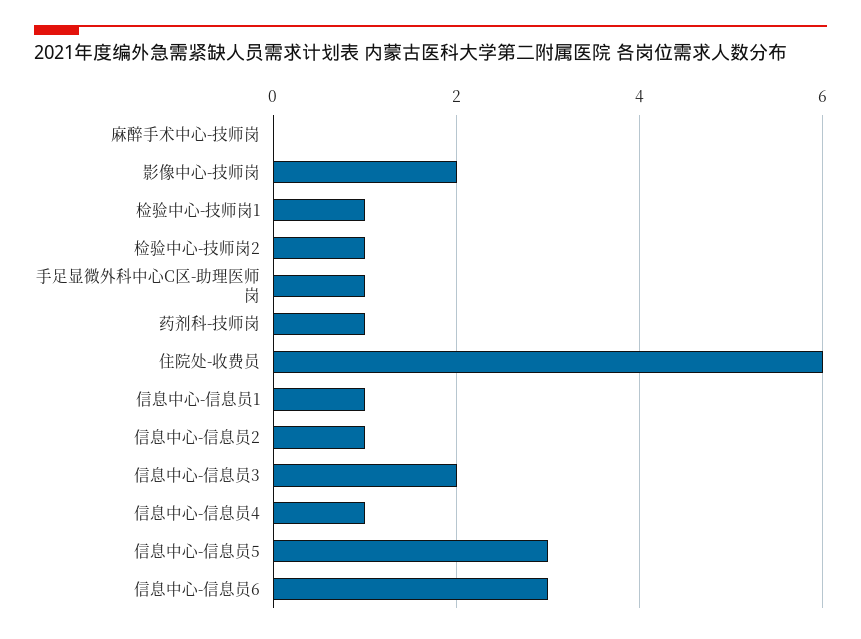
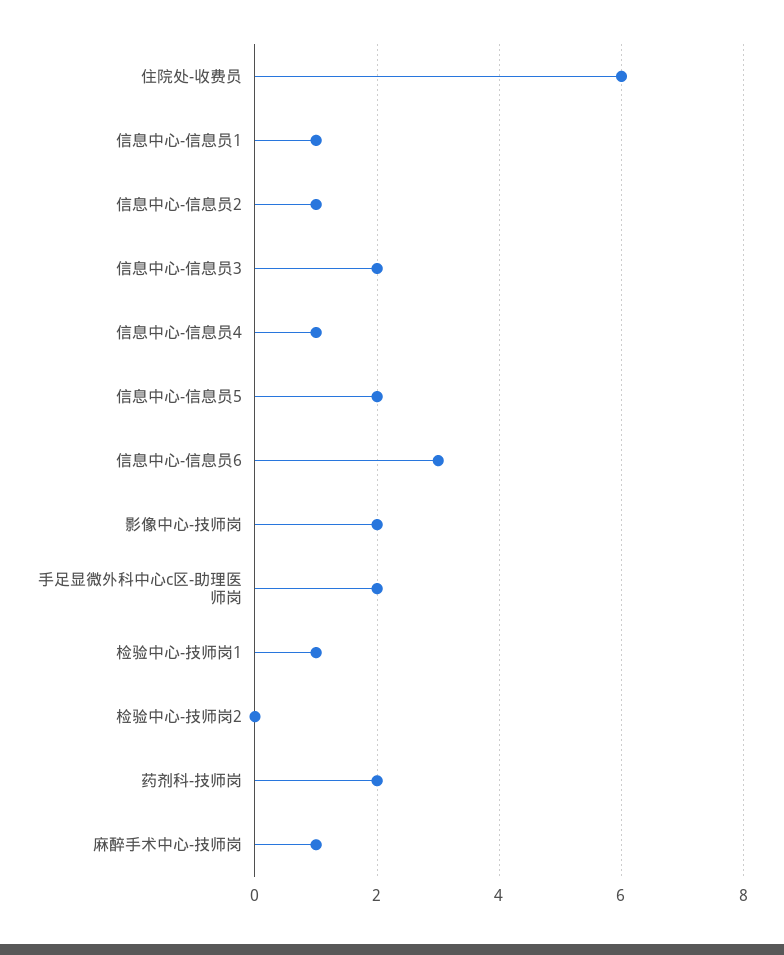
  {
-   "麻醉手术中心-技师岗": 0,
+   "麻醉手术中心-技师岗": 1,
    "影像中心-技师岗": 2,
    "检验中心-技师岗1": 1,
-   "检验中心-技师岗2": 1,
+   "检验中心-技师岗2": 0,
-   "手足显微外科中心C区-助理医师岗": 1,
+   "手足显微外科中心C区-助理医师岗": 2,
-   "药剂科-技师岗": 1,
+   "药剂科-技师岗": 2,
    "住院处-收费员": 6,
    "信息中心-信息员1": 1,
    "信息中心-信息员2": 1,
    "信息中心-信息员3": 2,
    "信息中心-信息员4": 1,
-   "信息中心-信息员5": 3,
+   "信息中心-信息员5": 2,
    "信息中心-信息员6": 3
  }

